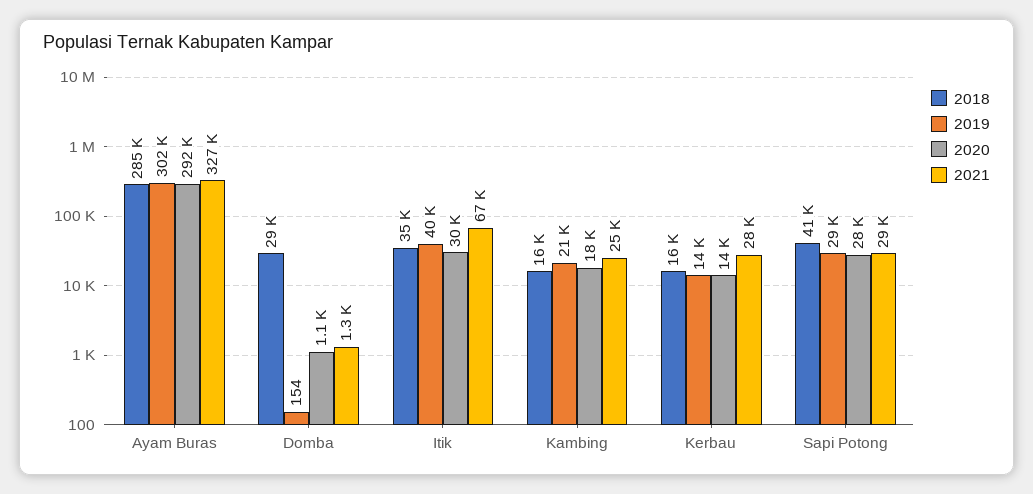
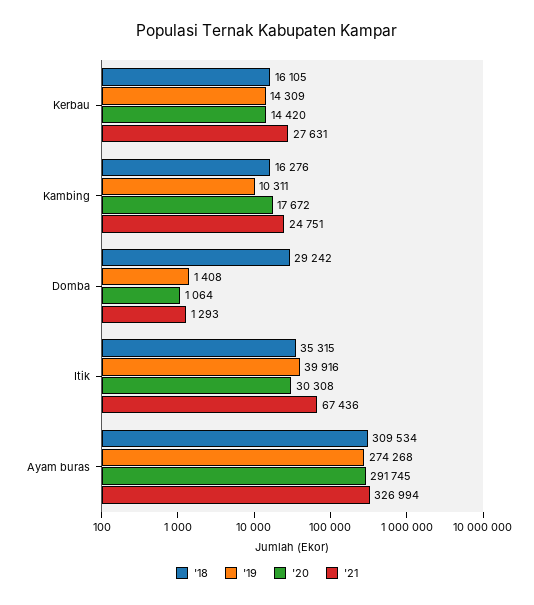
  {
    "2018": {
-     "Ayam Buras": 285000,
+     "Ayam Buras": 309534,
      "Domba": 29242,
      "Itik": 35315,
      "Kambing": 16276,
-     "Kerbau": 16105,
+     "Kerbau": 16105
-     "Sapi Potong": 41000
    },
    "2019": {
-     "Ayam Buras": 302000,
+     "Ayam Buras": 274268,
-     "Domba": 154,
+     "Domba": 1408,
      "Itik": 39916,
-     "Kambing": 21000,
+     "Kambing": 10311,
-     "Kerbau": 14309,
+     "Kerbau": 14309
-     "Sapi Potong": 29000
    },
    "2020": {
      "Ayam Buras": 291745,
      "Domba": 1064,
      "Itik": 30308,
      "Kambing": 17672,
-     "Kerbau": 14420,
+     "Kerbau": 14420
-     "Sapi Potong": 28000
    },
    "2021": {
      "Ayam Buras": 326994,
      "Domba": 1293,
      "Itik": 67436,
      "Kambing": 24751,
-     "Kerbau": 27631,
+     "Kerbau": 27631
-     "Sapi Potong": 29000
    }
  }

